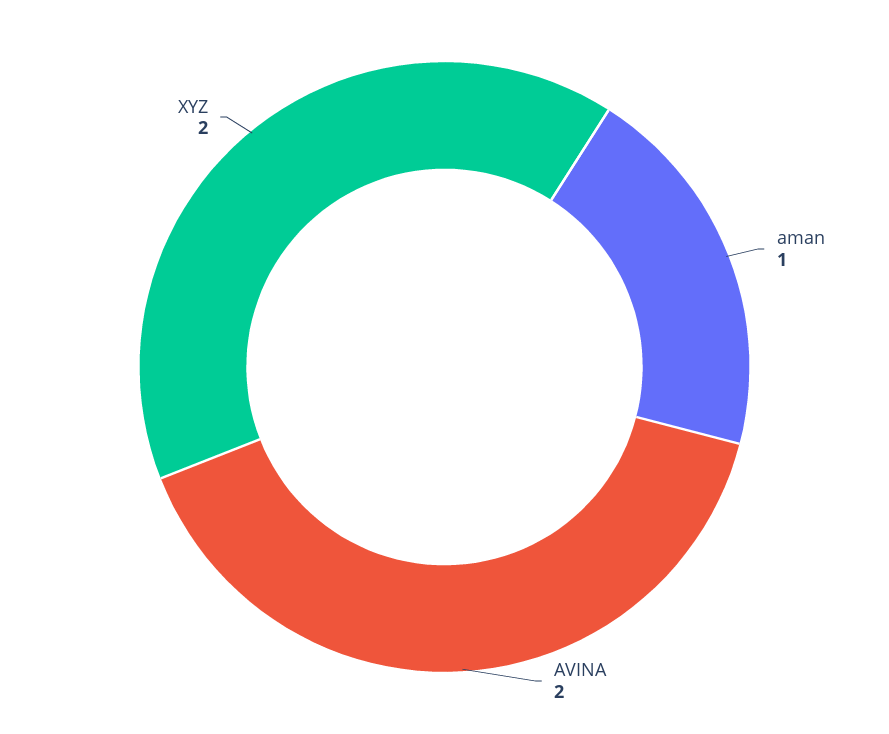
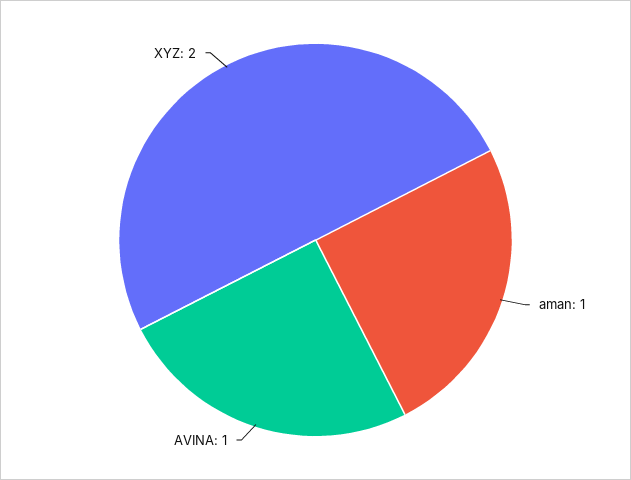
  {
    "aman": 1,
-   "AVINA": 2,
+   "AVINA": 1,
    "XYZ": 2
  }

